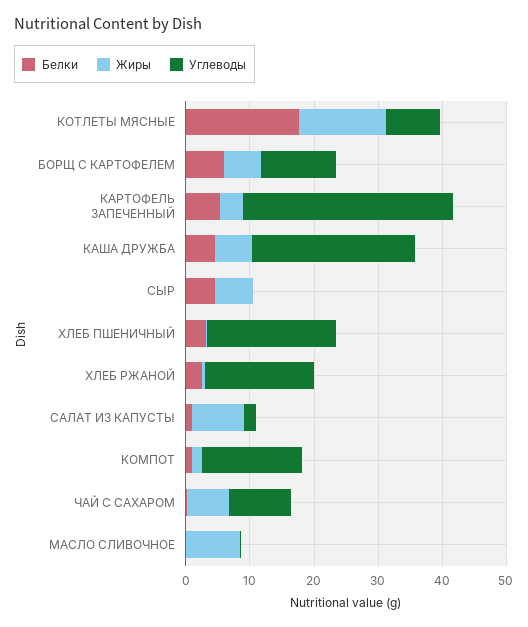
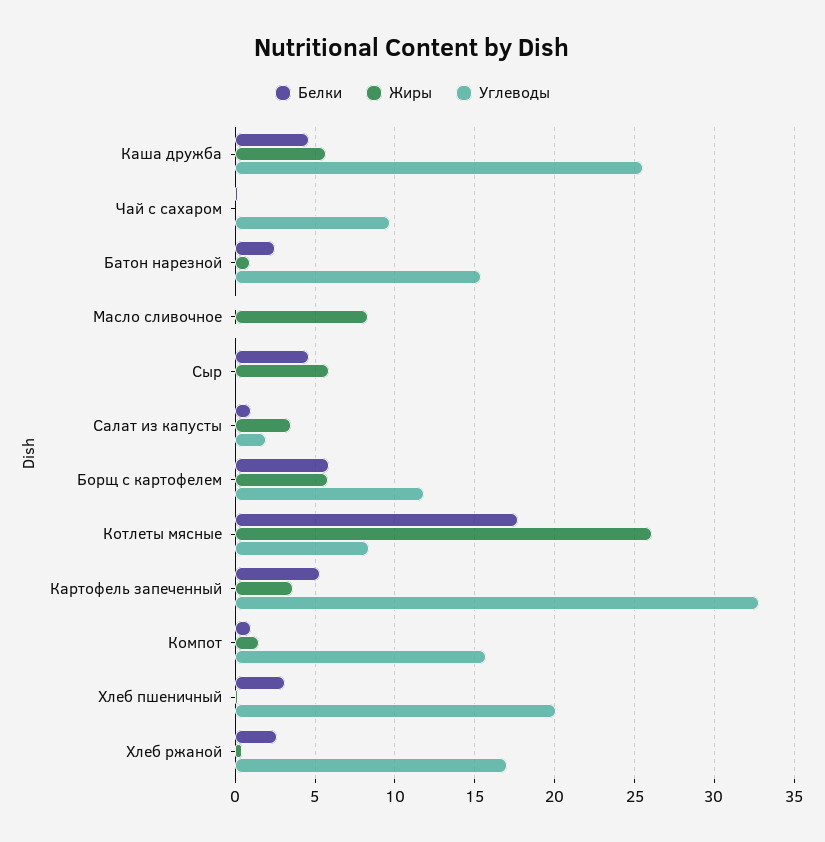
  {
    "Белки": {
      "КОТЛЕТЫ МЯСНЫЕ": 17.5,
      "БОРЩ С КАРТОФЕЛЕМ": 6,
      "КАРТОФЕЛЬ ЗАПЕЧЕННЫЙ": 5.5,
      "КАША ДРУЖБА": 4.5,
      "СЫР": 4.5,
      "ХЛЕБ ПШЕНИЧНЫЙ": 3,
      "ХЛЕБ РЖАНОЙ": 2.5,
      "САЛАТ ИЗ КАПУСТЫ": 1,
      "КОМПОТ": 1,
      "ЧАЙ С САХАРОМ": 0,
-     "МАСЛО СЛИВОЧНОЕ": 0
+     "МАСЛО СЛИВОЧНОЕ": 0,
+     "Батон нарезной": 2.5
    },
    "Жиры": {
-     "КОТЛЕТЫ МЯСНЫЕ": 14,
+     "КОТЛЕТЫ МЯСНЫЕ": 26,
      "БОРЩ С КАРТОФЕЛЕМ": 6,
      "КАРТОФЕЛЬ ЗАПЕЧЕННЫЙ": 3.5,
      "КАША ДРУЖБА": 5.5,
      "СЫР": 6,
      "ХЛЕБ ПШЕНИЧНЫЙ": 0,
      "ХЛЕБ РЖАНОЙ": 0.5,
-     "САЛАТ ИЗ КАПУСТЫ": 8,
+     "САЛАТ ИЗ КАПУСТЫ": 3.5,
      "КОМПОТ": 1.5,
-     "ЧАЙ С САХАРОМ": 6,
+     "ЧАЙ С САХАРОМ": 0,
-     "МАСЛО СЛИВОЧНОЕ": 8.5
+     "МАСЛО СЛИВОЧНОЕ": 8.5,
+     "Батон нарезной": 1
    },
    "Углеводы": {
      "КОТЛЕТЫ МЯСНЫЕ": 8.5,
      "БОРЩ С КАРТОФЕЛЕМ": 12,
      "КАРТОФЕЛЬ ЗАПЕЧЕННЫЙ": 33,
      "КАША ДРУЖБА": 25.5,
      "СЫР": 0,
      "ХЛЕБ ПШЕНИЧНЫЙ": 20,
      "ХЛЕБ РЖАНОЙ": 17,
      "САЛАТ ИЗ КАПУСТЫ": 2,
      "КОМПОТ": 15.5,
      "ЧАЙ С САХАРОМ": 9.5,
-     "МАСЛО СЛИВОЧНОЕ": 0
+     "МАСЛО СЛИВОЧНОЕ": 0,
+     "Батон нарезной": 15.5
    }
  }

